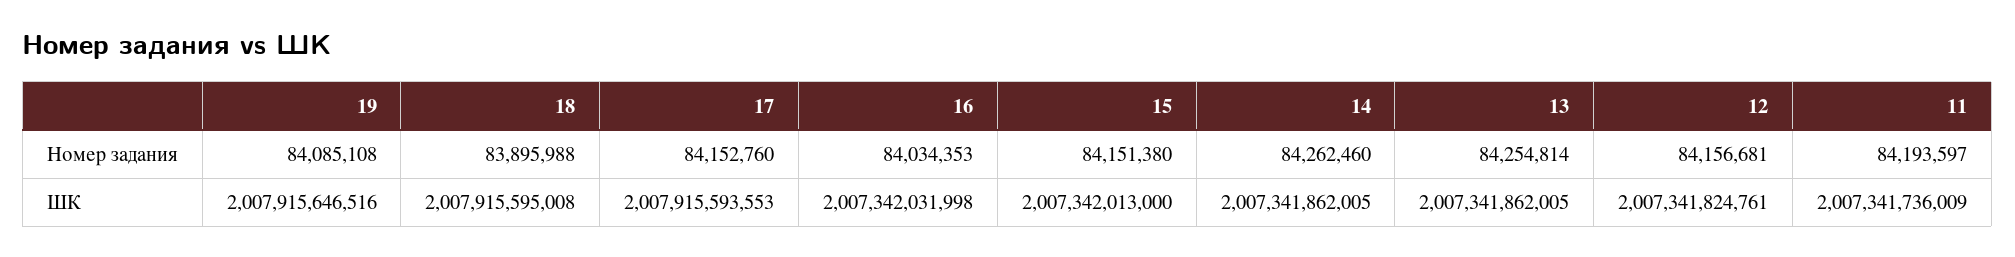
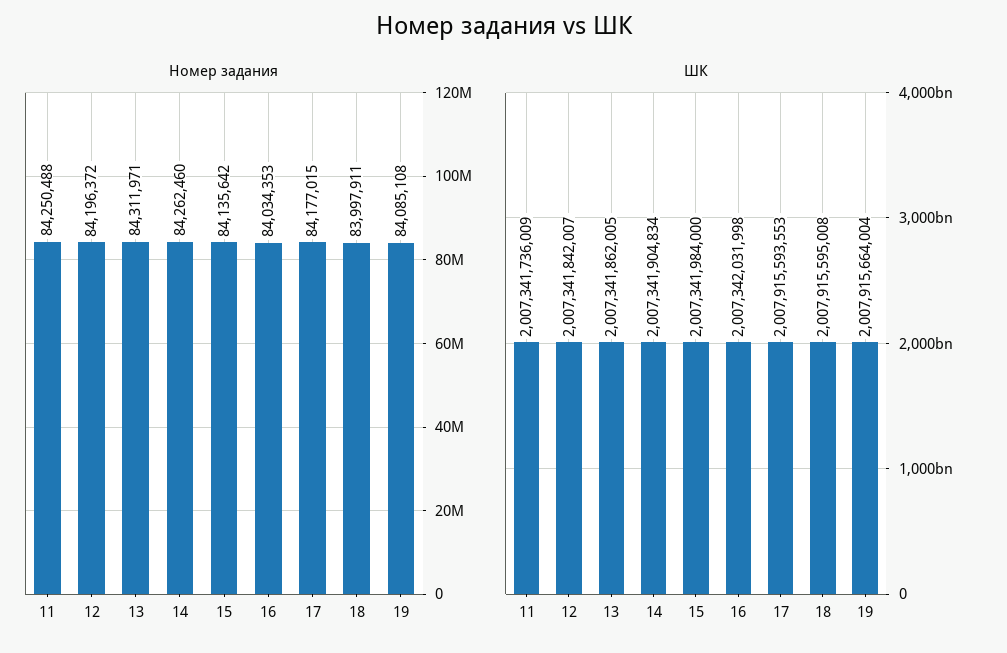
  {
    "Номер задания": {
      "19": 84085108,
-     "18": 83895988,
+     "18": 83997911,
-     "17": 84152760,
+     "17": 84177015,
      "16": 84034353,
-     "15": 84151380,
+     "15": 84135642,
      "14": 84262460,
-     "13": 84254814,
+     "13": 84311971,
-     "12": 84156681,
+     "12": 84196372,
-     "11": 84193597
+     "11": 84250488
    },
    "ШК": {
-     "19": 2007915646516,
+     "19": 2007915664004,
      "18": 2007915595008,
      "17": 2007915593553,
      "16": 2007342031998,
-     "15": 2007342013000,
+     "15": 2007341984000,
-     "14": 2007341862005,
+     "14": 2007341904834,
      "13": 2007341862005,
-     "12": 2007341824761,
+     "12": 2007341842007,
      "11": 2007341736009
    }
  }

